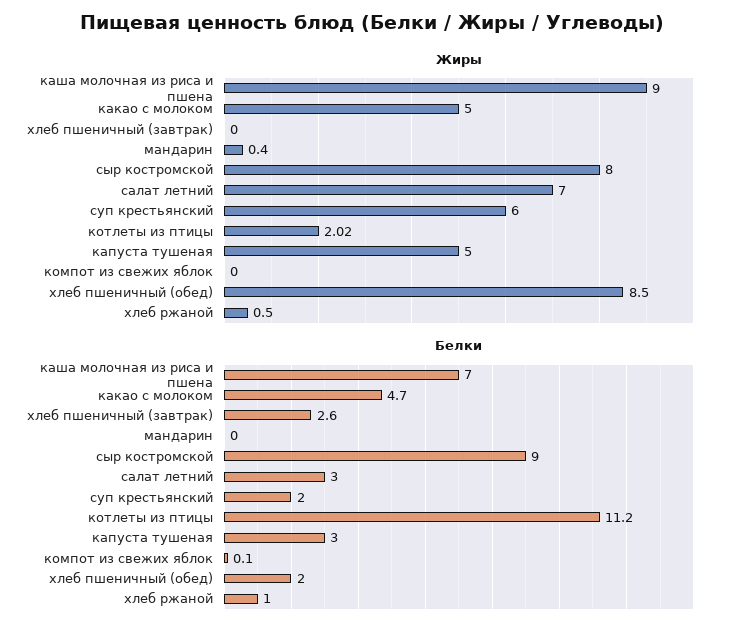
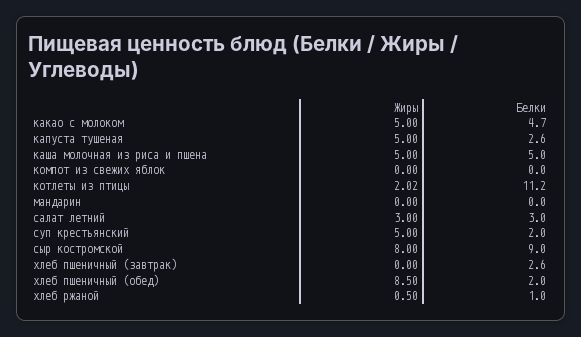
  {
    "Жиры": {
-     "каша молочная из риса и пшена": 9,
+     "каша молочная из риса и пшена": 5,
      "какао с молоком": 5,
      "хлеб пшеничный (завтрак)": 0,
-     "мандарин": 0.4,
+     "мандарин": 0,
      "сыр костромской": 8,
-     "салат летний": 7,
+     "салат летний": 3,
-     "суп крестьянский": 6,
+     "суп крестьянский": 5,
      "котлеты из птицы": 2.02,
      "капуста тушеная": 5,
      "компот из свежих яблок": 0,
      "хлеб пшеничный (обед)": 8.5,
      "хлеб ржаной": 0.5
    },
    "Белки": {
-     "каша молочная из риса и пшена": 7,
+     "каша молочная из риса и пшена": 5,
      "какао с молоком": 4.7,
      "хлеб пшеничный (завтрак)": 2.6,
      "мандарин": 0,
      "сыр костромской": 9,
      "салат летний": 3,
      "суп крестьянский": 2,
      "котлеты из птицы": 11.2,
-     "капуста тушеная": 3,
+     "капуста тушеная": 2.6,
-     "компот из свежих яблок": 0.1,
+     "компот из свежих яблок": 0,
      "хлеб пшеничный (обед)": 2,
      "хлеб ржаной": 1
    }
  }

